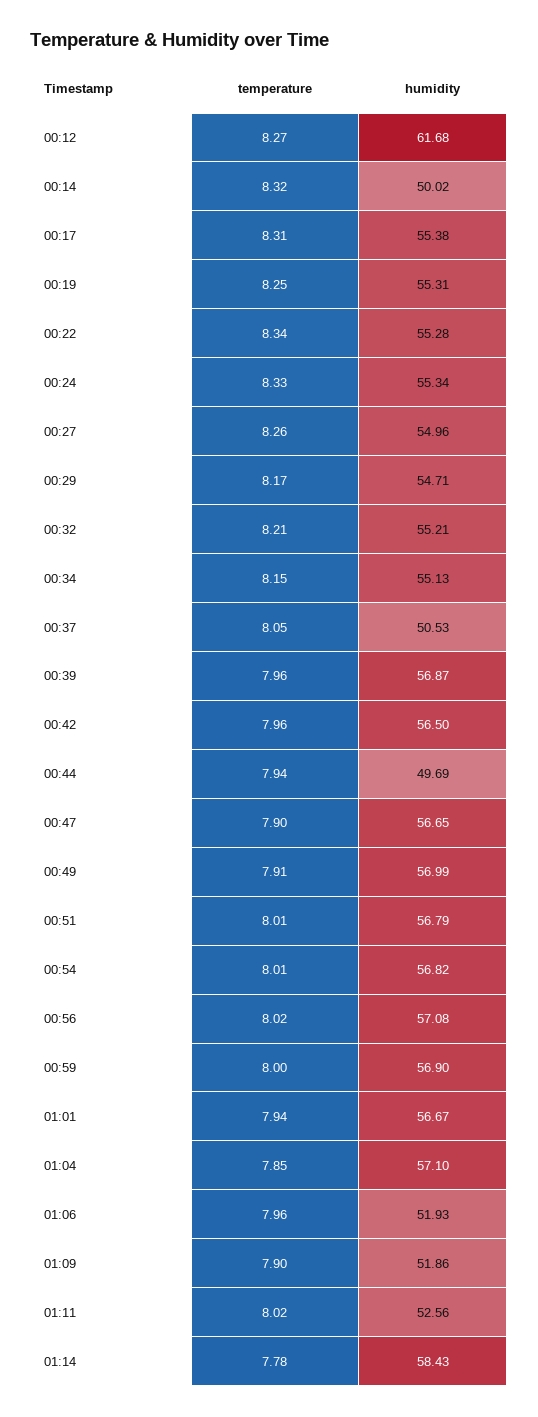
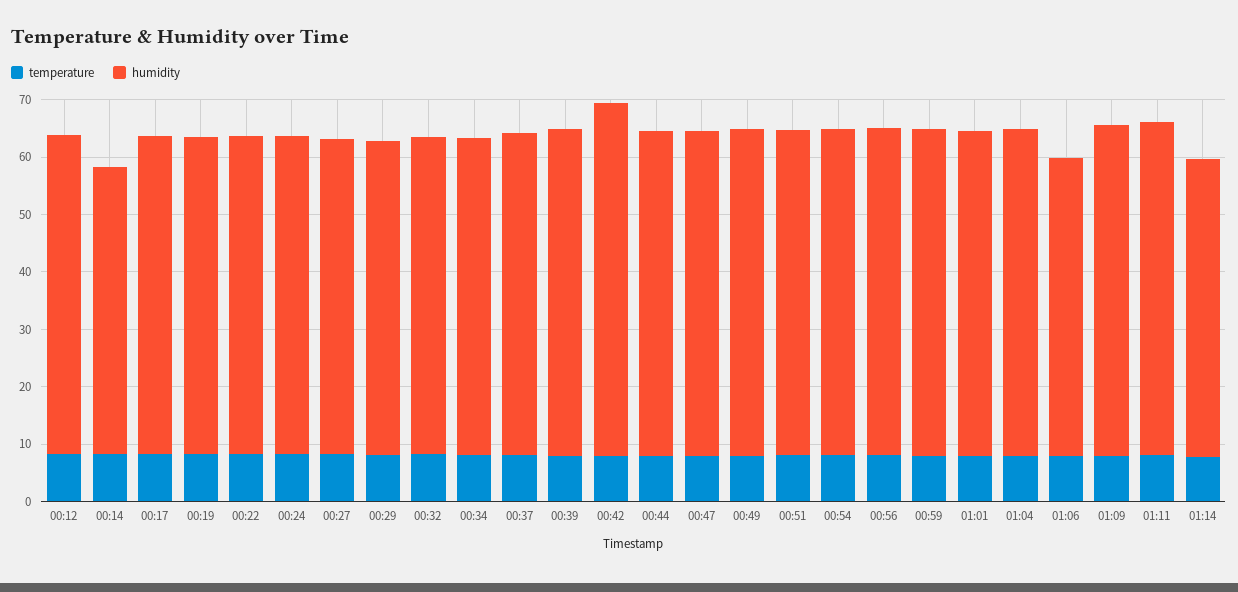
  {
    "temperature": {
      "00:12": 8.27,
      "00:14": 8.32,
      "00:17": 8.31,
      "00:19": 8.25,
      "00:22": 8.34,
      "00:24": 8.33,
      "00:27": 8.26,
      "00:29": 8.17,
      "00:32": 8.21,
      "00:34": 8.15,
      "00:37": 8.05,
      "00:39": 7.96,
      "00:42": 7.96,
      "00:44": 7.94,
      "00:47": 7.9,
      "00:49": 7.91,
      "00:51": 8.01,
      "00:54": 8.01,
      "00:56": 8.02,
      "00:59": 8,
      "01:01": 7.94,
      "01:04": 7.85,
      "01:06": 7.96,
      "01:09": 7.9,
      "01:11": 8.02,
      "01:14": 7.78
    },
    "humidity": {
-     "00:12": 61.68,
+     "00:12": 56,
      "00:14": 50.02,
      "00:17": 55.38,
      "00:19": 55.31,
      "00:22": 55.28,
      "00:24": 55.34,
      "00:27": 54.96,
      "00:29": 54.71,
      "00:32": 55.21,
      "00:34": 55.13,
-     "00:37": 50.53,
+     "00:37": 56,
      "00:39": 56.87,
-     "00:42": 56.5,
+     "00:42": 62,
-     "00:44": 49.69,
+     "00:44": 56,
      "00:47": 56.65,
      "00:49": 56.99,
      "00:51": 56.79,
      "00:54": 56.82,
      "00:56": 57.08,
      "00:59": 56.9,
      "01:01": 56.67,
      "01:04": 57.1,
      "01:06": 51.93,
-     "01:09": 51.86,
+     "01:09": 58,
-     "01:11": 52.56,
+     "01:11": 58,
-     "01:14": 58.43
+     "01:14": 52
    }
  }

